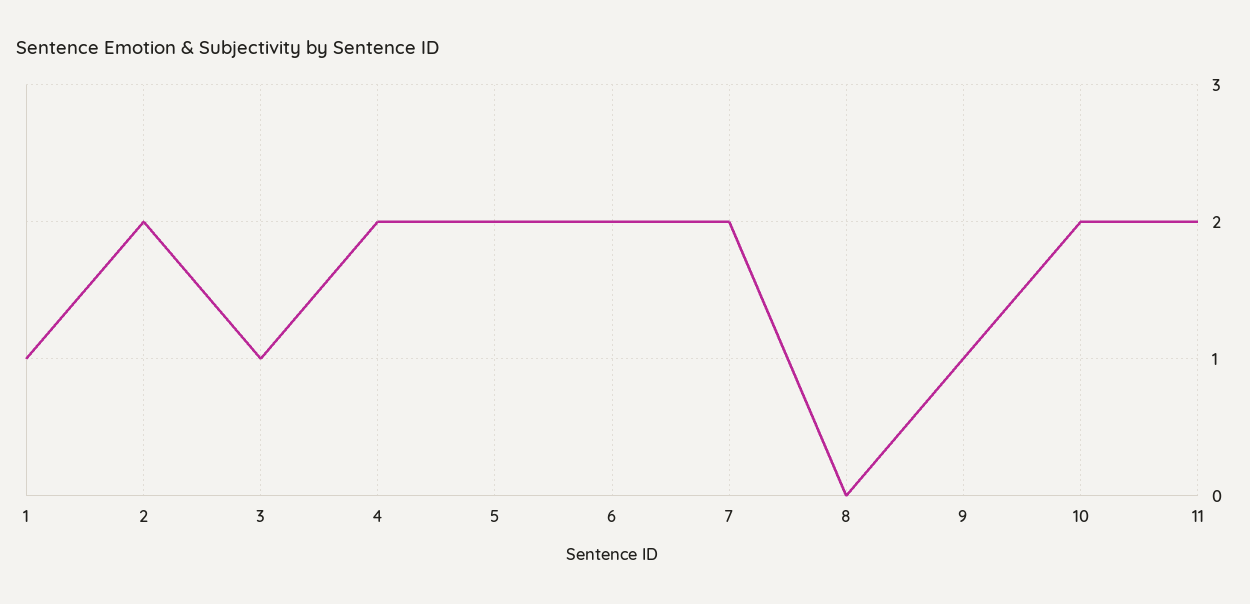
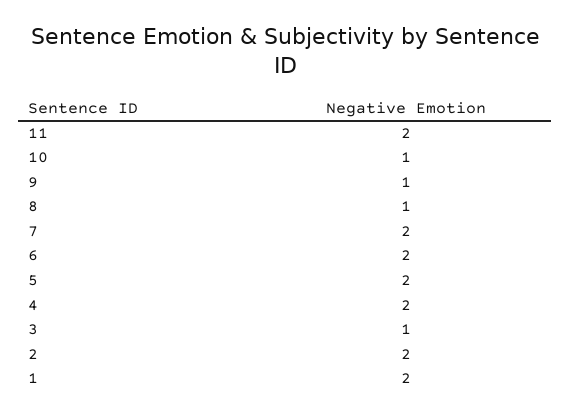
  {
-   "1": 1,
+   "1": 2,
    "2": 2,
    "3": 1,
    "4": 2,
    "5": 2,
    "6": 2,
    "7": 2,
-   "8": 0,
+   "8": 1,
    "9": 1,
-   "10": 2,
+   "10": 1,
    "11": 2
  }

